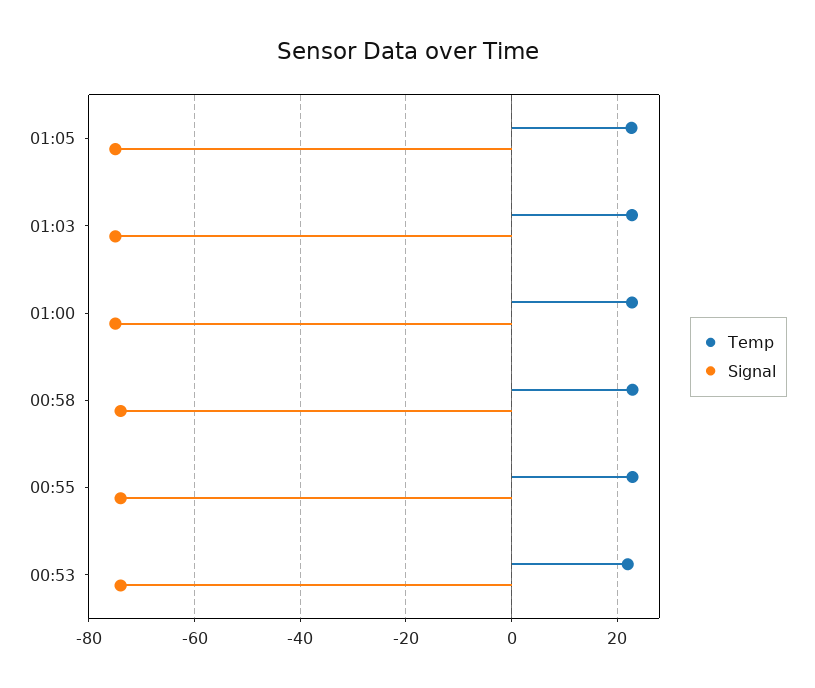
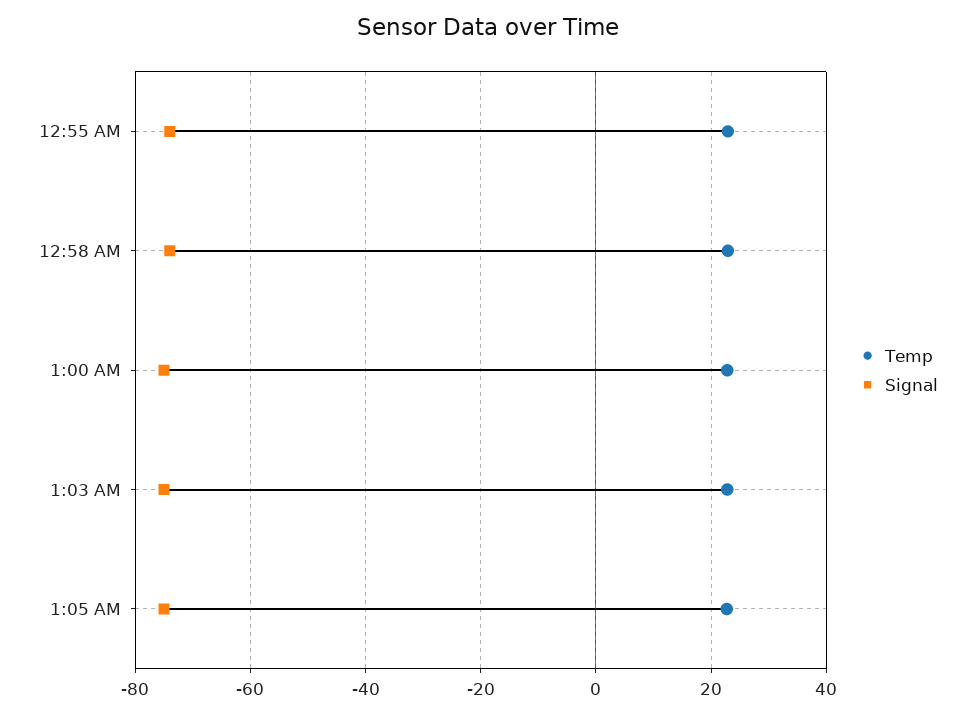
  {
    "Temp": {
      "01:05": 22,
      "01:03": 22,
      "01:00": 22,
      "00:58": 22,
-     "00:55": 22,
+     "00:55": 22
-     "00:53": 22
    },
    "Signal": {
      "01:05": -76,
      "01:03": -76,
      "01:00": -76,
      "00:58": -74,
-     "00:55": -74,
+     "00:55": -74
-     "00:53": -74
    }
  }

